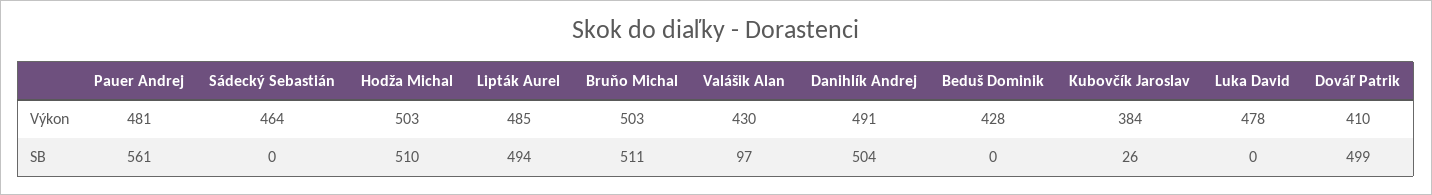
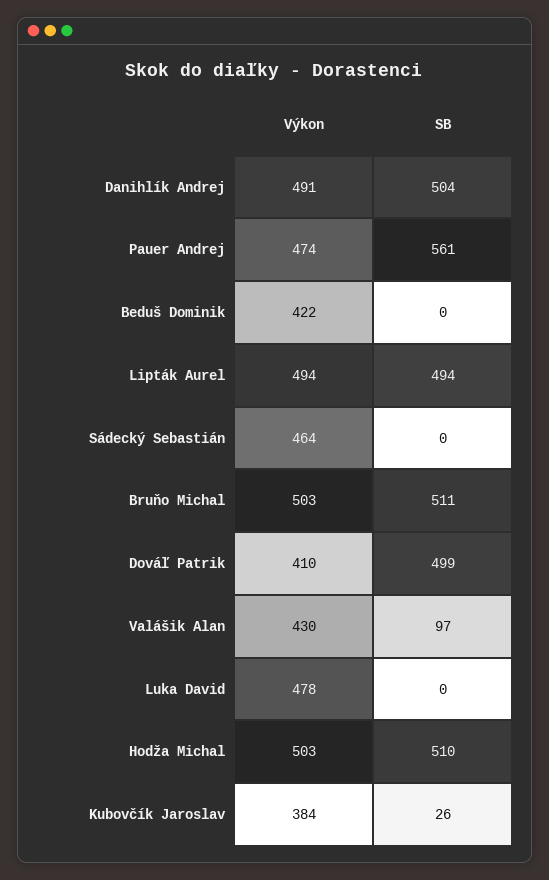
  {
    "Pauer Andrej": {
-     "Výkon": 481,
+     "Výkon": 474,
      "SB": 561
    },
    "Sádecký Sebastián": {
      "Výkon": 464,
      "SB": 0
    },
    "Hodža Michal": {
      "Výkon": 503,
      "SB": 510
    },
    "Lipták Aurel": {
-     "Výkon": 485,
+     "Výkon": 494,
      "SB": 494
    },
    "Bruňo Michal": {
      "Výkon": 503,
      "SB": 511
    },
    "Valášik Alan": {
      "Výkon": 430,
      "SB": 97
    },
    "Danihlík Andrej": {
      "Výkon": 491,
      "SB": 504
    },
    "Beduš Dominik": {
-     "Výkon": 428,
+     "Výkon": 422,
      "SB": 0
    },
    "Kubovčík Jaroslav": {
      "Výkon": 384,
      "SB": 26
    },
    "Luka David": {
      "Výkon": 478,
      "SB": 0
    },
    "Dováľ Patrik": {
      "Výkon": 410,
      "SB": 499
    }
  }

